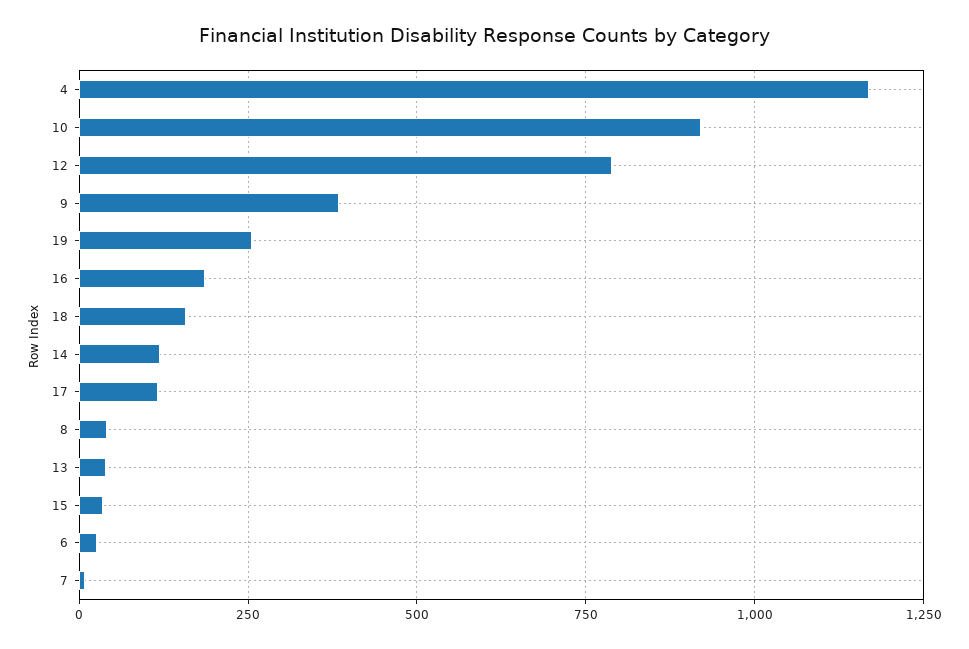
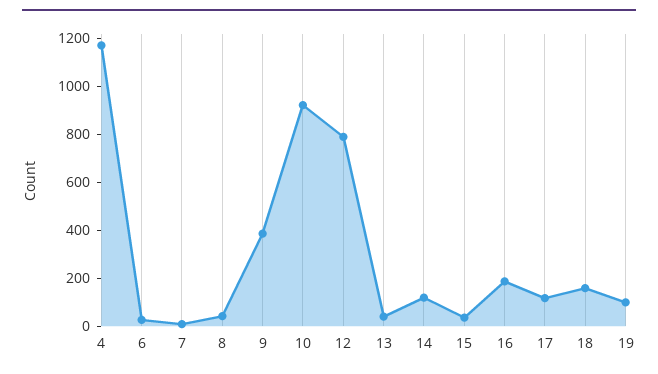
  {
    "4": 1175,
    "10": 925,
    "12": 800,
    "9": 375,
-   "19": 250,
+   "19": 100,
    "16": 175,
    "18": 150,
    "14": 125,
    "17": 125,
    "8": 50,
    "13": 50,
    "15": 25,
    "6": 25,
    "7": 0
  }

